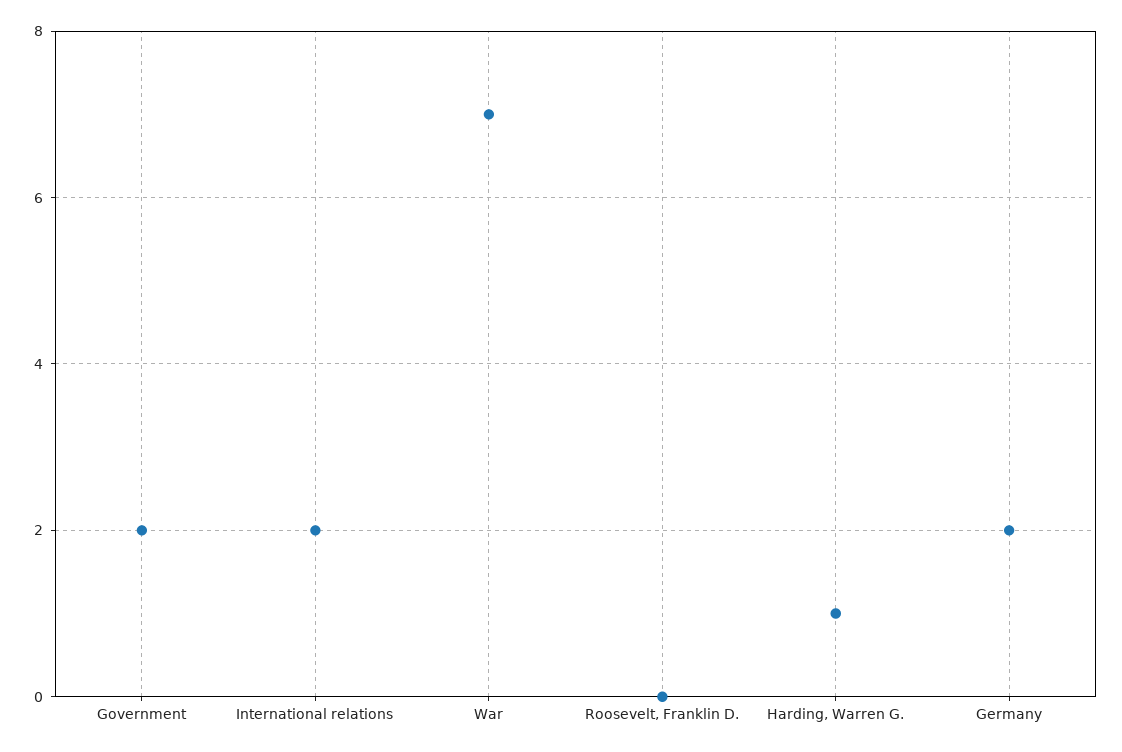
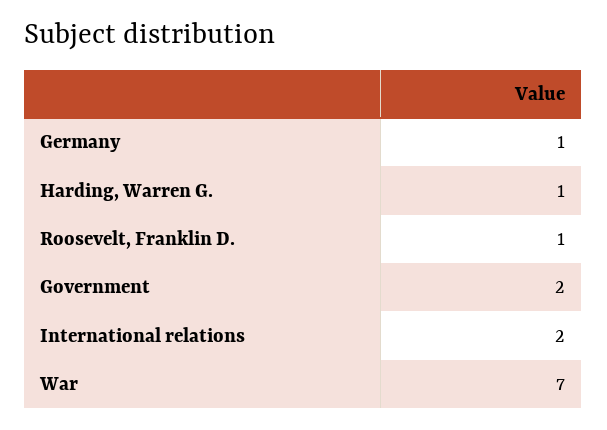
  {
    "Government": 2,
    "International relations": 2,
    "War": 7,
-   "Roosevelt, Franklin D.": 0,
+   "Roosevelt, Franklin D.": 1,
    "Harding, Warren G.": 1,
-   "Germany": 2
+   "Germany": 1
  }

